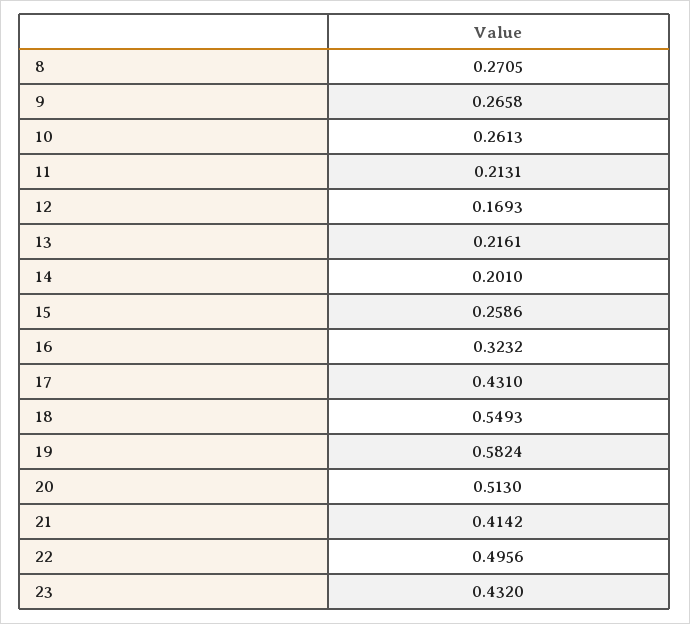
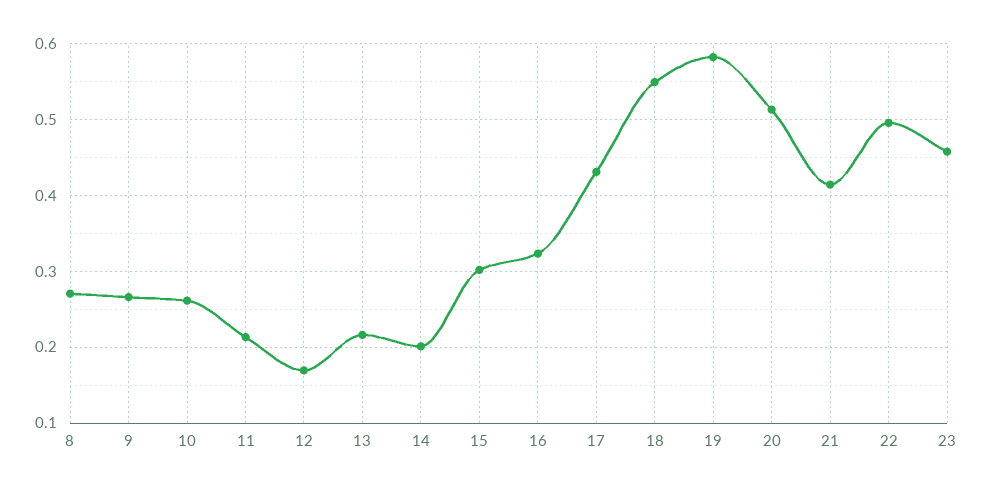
  {
    "8": 0.2705,
    "9": 0.2658,
    "10": 0.2613,
    "11": 0.2131,
    "12": 0.1693,
    "13": 0.2161,
    "14": 0.201,
-   "15": 0.2586,
+   "15": 0.3,
    "16": 0.3232,
    "17": 0.431,
    "18": 0.5493,
    "19": 0.5824,
    "20": 0.513,
    "21": 0.4142,
    "22": 0.4956,
-   "23": 0.432
+   "23": 0.46
  }

